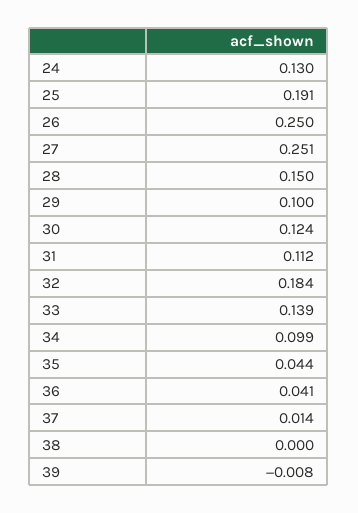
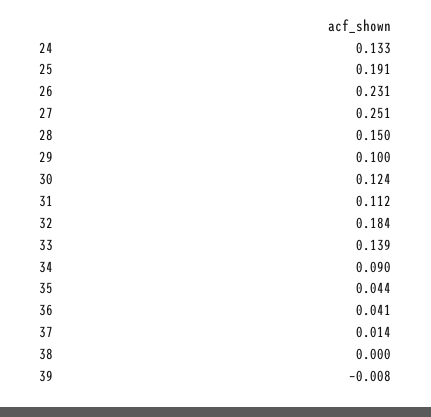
  {
-   "24": 0.13,
+   "24": 0.133,
    "25": 0.191,
-   "26": 0.25,
+   "26": 0.231,
    "27": 0.251,
    "28": 0.15,
    "29": 0.1,
    "30": 0.124,
    "31": 0.112,
    "32": 0.184,
    "33": 0.139,
-   "34": 0.099,
+   "34": 0.09,
    "35": 0.044,
    "36": 0.041,
    "37": 0.014,
    "38": 0,
    "39": -0.008
  }

